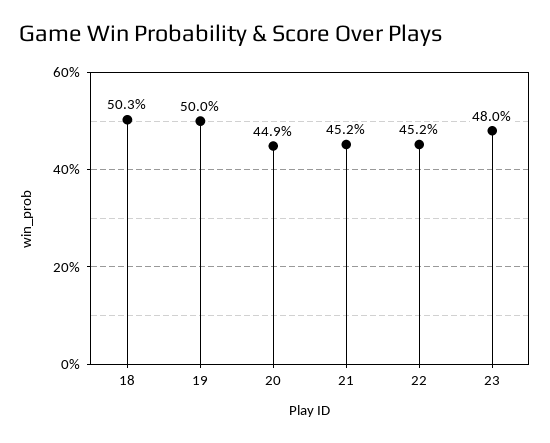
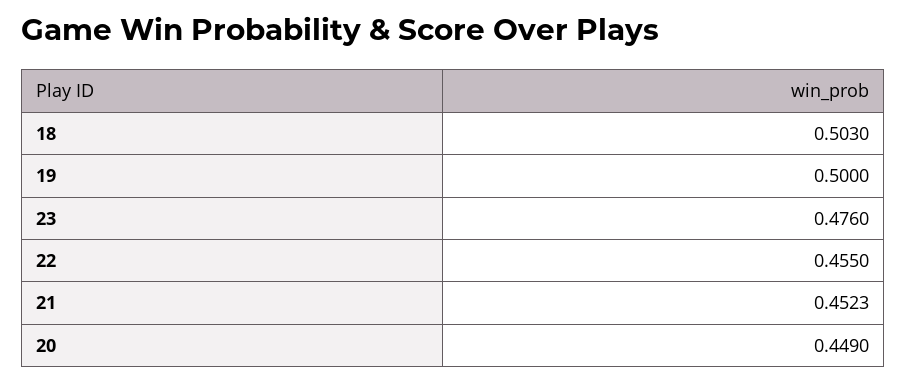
  {
    "18": 0.503,
    "19": 0.5,
    "20": 0.449,
    "21": 0.4523,
-   "22": 0.452,
+   "22": 0.455,
-   "23": 0.48
+   "23": 0.476
  }

